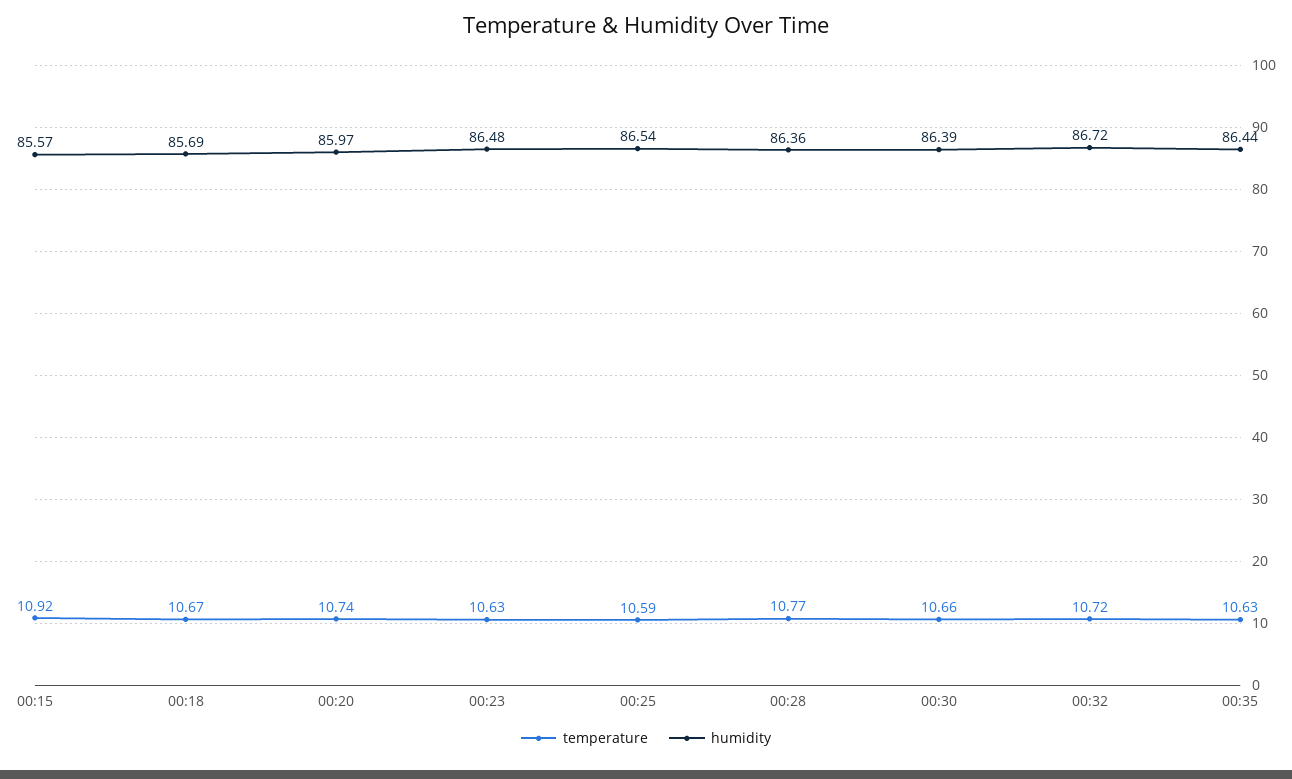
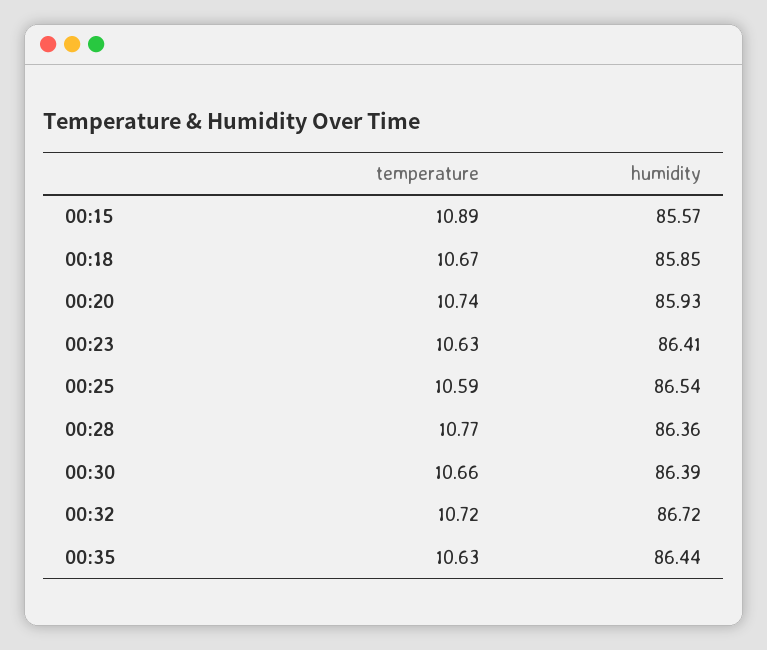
  {
    "temperature": {
-     "00:15": 10.92,
+     "00:15": 10.89,
      "00:18": 10.67,
      "00:20": 10.74,
      "00:23": 10.63,
      "00:25": 10.59,
      "00:28": 10.77,
      "00:30": 10.66,
      "00:32": 10.72,
      "00:35": 10.63
    },
    "humidity": {
      "00:15": 85.57,
-     "00:18": 85.69,
+     "00:18": 85.85,
-     "00:20": 85.97,
+     "00:20": 85.93,
-     "00:23": 86.48,
+     "00:23": 86.41,
      "00:25": 86.54,
      "00:28": 86.36,
      "00:30": 86.39,
      "00:32": 86.72,
      "00:35": 86.44
    }
  }

